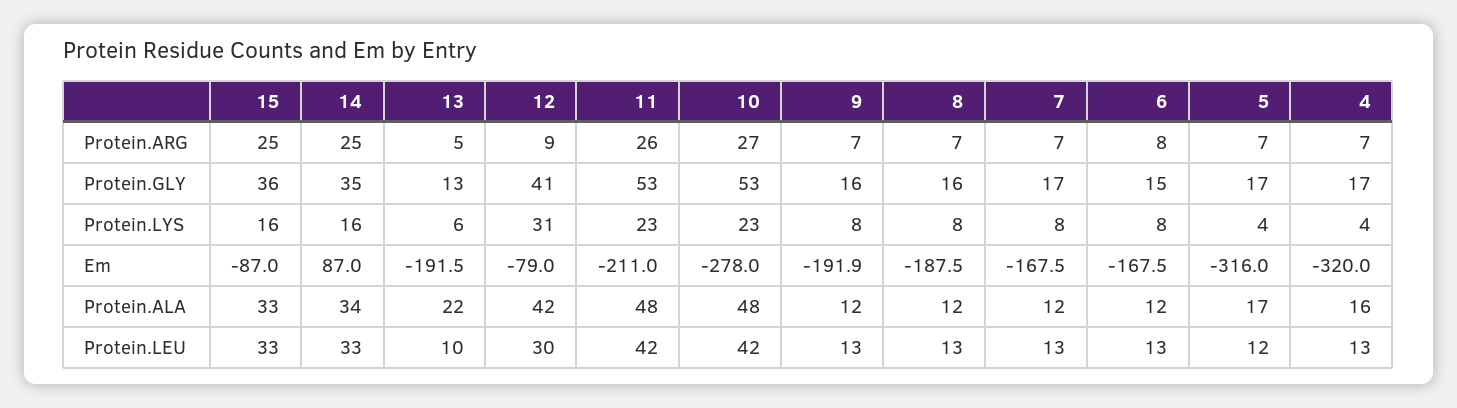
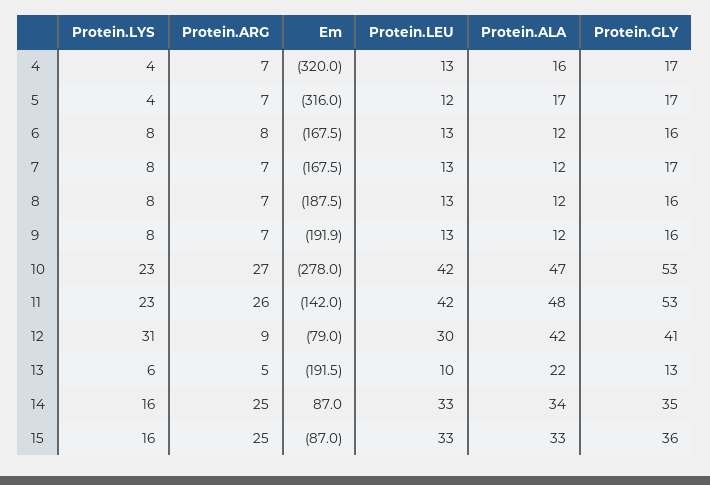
  {
    "15": {
      "Protein.ARG": 25,
      "Protein.GLY": 36,
      "Protein.LYS": 16,
      "Em": -87,
      "Protein.ALA": 33,
      "Protein.LEU": 33
    },
    "14": {
      "Protein.ARG": 25,
      "Protein.GLY": 35,
      "Protein.LYS": 16,
      "Em": 87,
      "Protein.ALA": 34,
      "Protein.LEU": 33
    },
    "13": {
      "Protein.ARG": 5,
      "Protein.GLY": 13,
      "Protein.LYS": 6,
      "Em": -191.5,
      "Protein.ALA": 22,
      "Protein.LEU": 10
    },
    "12": {
      "Protein.ARG": 9,
      "Protein.GLY": 41,
      "Protein.LYS": 31,
      "Em": -79,
      "Protein.ALA": 42,
      "Protein.LEU": 30
    },
    "11": {
      "Protein.ARG": 26,
      "Protein.GLY": 53,
      "Protein.LYS": 23,
-     "Em": -211,
+     "Em": -142,
      "Protein.ALA": 48,
      "Protein.LEU": 42
    },
    "10": {
      "Protein.ARG": 27,
      "Protein.GLY": 53,
      "Protein.LYS": 23,
      "Em": -278,
-     "Protein.ALA": 48,
+     "Protein.ALA": 47,
      "Protein.LEU": 42
    },
    "9": {
      "Protein.ARG": 7,
      "Protein.GLY": 16,
      "Protein.LYS": 8,
      "Em": -191.9,
      "Protein.ALA": 12,
      "Protein.LEU": 13
    },
    "8": {
      "Protein.ARG": 7,
      "Protein.GLY": 16,
      "Protein.LYS": 8,
      "Em": -187.5,
      "Protein.ALA": 12,
      "Protein.LEU": 13
    },
    "7": {
      "Protein.ARG": 7,
      "Protein.GLY": 17,
      "Protein.LYS": 8,
      "Em": -167.5,
      "Protein.ALA": 12,
      "Protein.LEU": 13
    },
    "6": {
      "Protein.ARG": 8,
-     "Protein.GLY": 15,
+     "Protein.GLY": 16,
      "Protein.LYS": 8,
      "Em": -167.5,
      "Protein.ALA": 12,
      "Protein.LEU": 13
    },
    "5": {
      "Protein.ARG": 7,
      "Protein.GLY": 17,
      "Protein.LYS": 4,
      "Em": -316,
      "Protein.ALA": 17,
      "Protein.LEU": 12
    },
    "4": {
      "Protein.ARG": 7,
      "Protein.GLY": 17,
      "Protein.LYS": 4,
      "Em": -320,
      "Protein.ALA": 16,
      "Protein.LEU": 13
    }
  }

